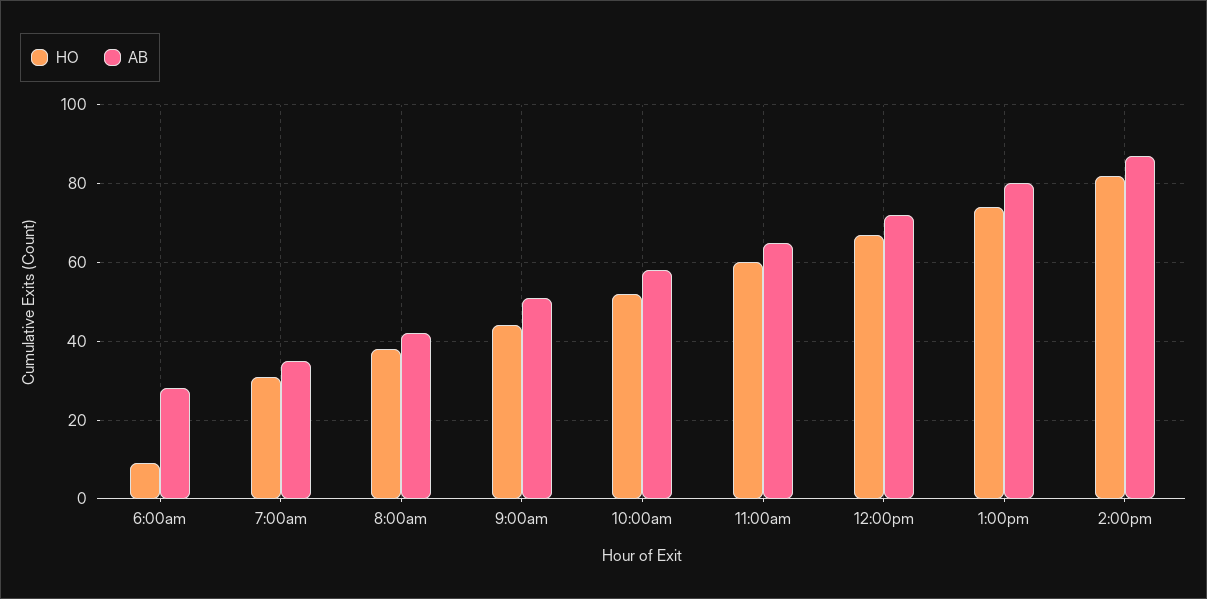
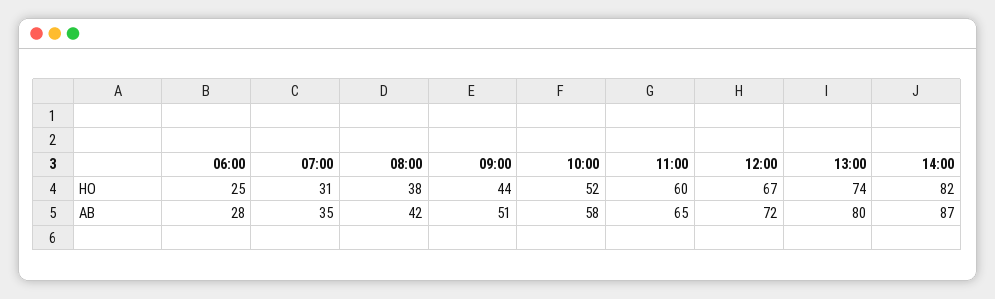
  {
    "HO": {
-     "6:00am": 10,
+     "6:00am": 25,
      "7:00am": 31,
      "8:00am": 38,
      "9:00am": 44,
      "10:00am": 52,
      "11:00am": 60,
      "12:00pm": 67,
      "1:00pm": 74,
      "2:00pm": 82
    },
    "AB": {
      "6:00am": 28,
      "7:00am": 35,
      "8:00am": 42,
      "9:00am": 51,
      "10:00am": 58,
      "11:00am": 65,
      "12:00pm": 72,
      "1:00pm": 80,
      "2:00pm": 87
    }
  }

